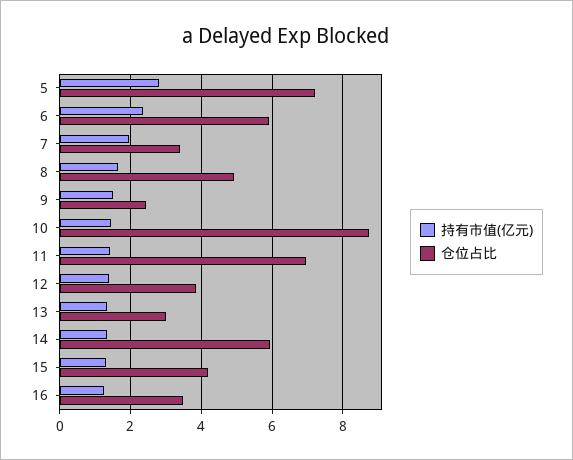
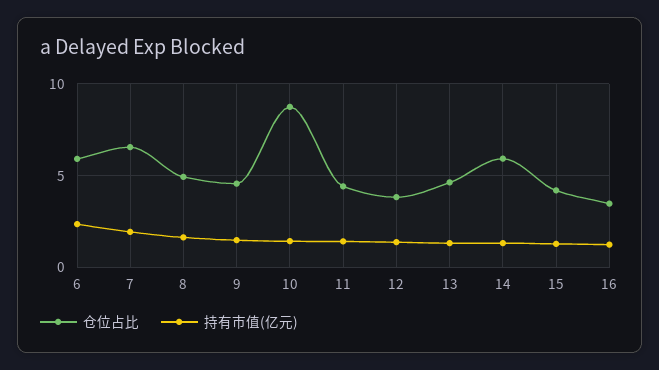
  {
    "持有市值(亿元)": {
-     "5": 2.8,
      "6": 2.4,
      "7": 2,
      "8": 1.6,
      "9": 1.6,
      "10": 1.4,
      "11": 1.4,
      "12": 1.4,
      "13": 1.4,
      "14": 1.4,
      "15": 1.4,
      "16": 1.2
    },
    "仓位占比": {
-     "5": 7.2,
      "6": 6,
-     "7": 3.4,
+     "7": 6.5,
      "8": 5,
-     "9": 2.4,
+     "9": 4.5,
      "10": 8.8,
-     "11": 7,
+     "11": 4.5,
      "12": 3.8,
-     "13": 3,
+     "13": 4.5,
      "14": 6,
      "15": 4.2,
      "16": 3.4
    }
  }

